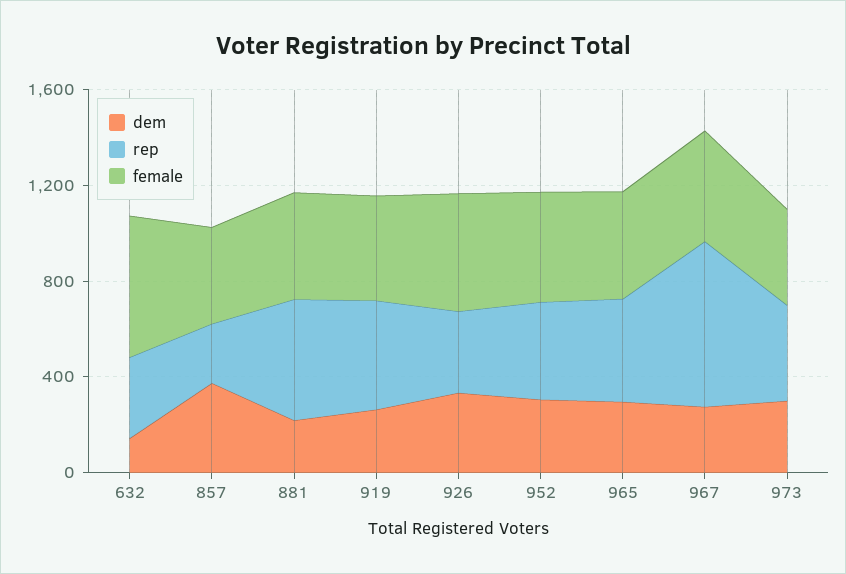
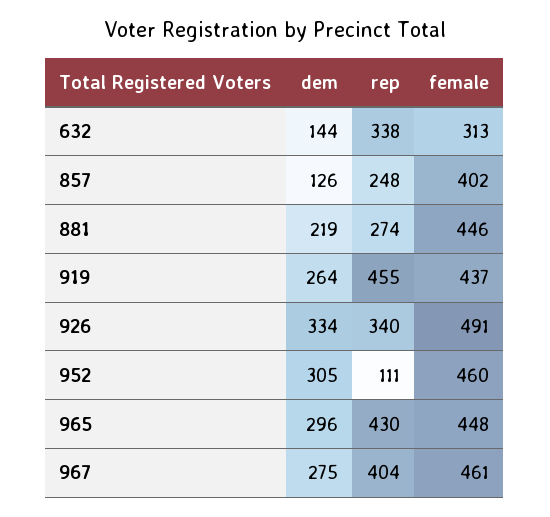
  {
    "dem": {
      "632": 144,
-     "857": 400,
+     "857": 126,
      "881": 219,
      "919": 264,
      "926": 334,
      "952": 305,
      "965": 296,
-     "967": 275,
+     "967": 275
-     "973": 300
    },
    "rep": {
      "632": 338,
      "857": 248,
-     "881": 500,
+     "881": 274,
      "919": 455,
      "926": 340,
-     "952": 400,
+     "952": 111,
      "965": 430,
-     "967": 700,
+     "967": 404
-     "973": 400
    },
    "female": {
-     "632": 600,
+     "632": 313,
      "857": 402,
      "881": 446,
      "919": 437,
      "926": 491,
      "952": 460,
      "965": 448,
-     "967": 461,
+     "967": 461
-     "973": 400
    }
  }

